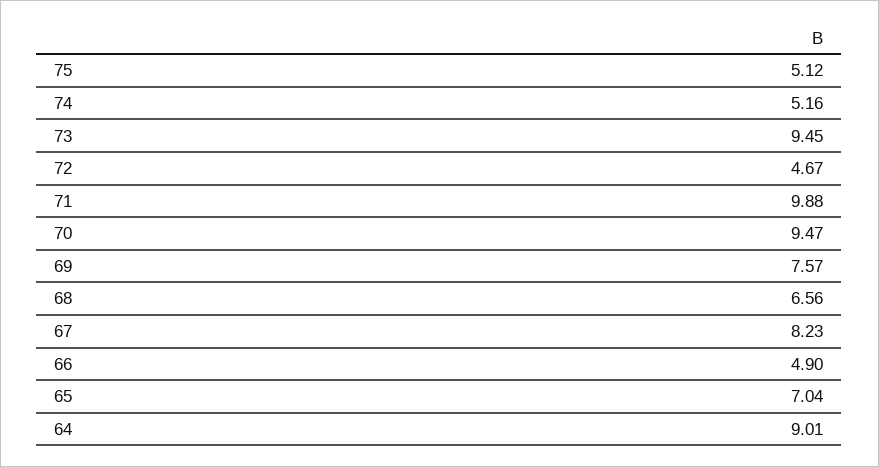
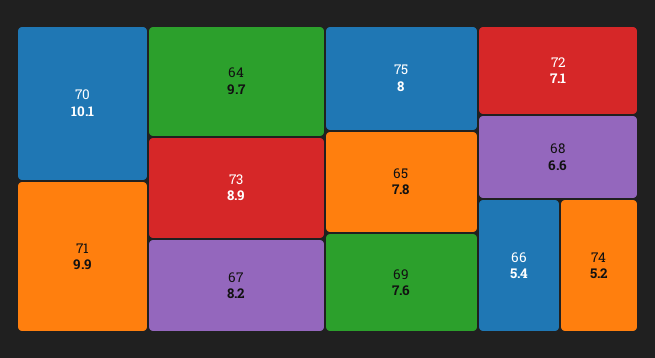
  {
-   "75": 5.12,
+   "75": 8,
    "74": 5.16,
-   "73": 9.45,
+   "73": 8.9,
-   "72": 4.67,
+   "72": 7.1,
    "71": 9.88,
-   "70": 9.47,
+   "70": 10.1,
    "69": 7.57,
    "68": 6.56,
    "67": 8.23,
-   "66": 4.9,
+   "66": 5.4,
-   "65": 7.04,
+   "65": 7.8,
-   "64": 9.01
+   "64": 9.7
  }

